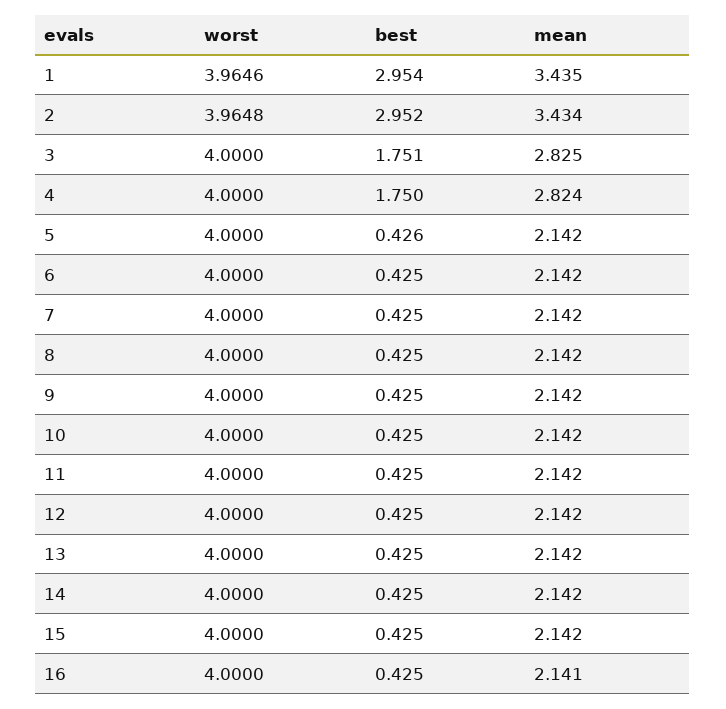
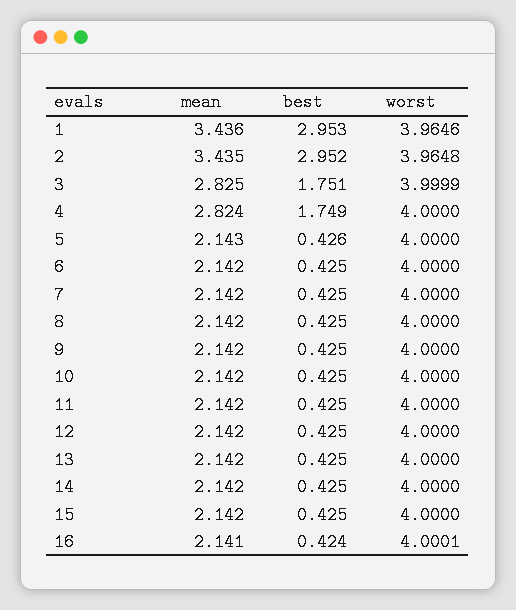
  {
    "worst": {
      "1": 3.9646,
      "2": 3.9648,
-     "3": 4,
+     "3": 3.9999,
      "4": 4,
      "5": 4,
      "6": 4,
      "7": 4,
      "8": 4,
      "9": 4,
      "10": 4,
      "11": 4,
      "12": 4,
      "13": 4,
      "14": 4,
      "15": 4,
-     "16": 4
+     "16": 4.0001
    },
    "best": {
-     "1": 2.954,
+     "1": 2.953,
      "2": 2.952,
      "3": 1.751,
-     "4": 1.75,
+     "4": 1.749,
      "5": 0.426,
      "6": 0.425,
      "7": 0.425,
      "8": 0.425,
      "9": 0.425,
      "10": 0.425,
      "11": 0.425,
      "12": 0.425,
      "13": 0.425,
      "14": 0.425,
      "15": 0.425,
-     "16": 0.425
+     "16": 0.424
    },
    "mean": {
-     "1": 3.435,
+     "1": 3.436,
-     "2": 3.434,
+     "2": 3.435,
      "3": 2.825,
      "4": 2.824,
-     "5": 2.142,
+     "5": 2.143,
      "6": 2.142,
      "7": 2.142,
      "8": 2.142,
      "9": 2.142,
      "10": 2.142,
      "11": 2.142,
      "12": 2.142,
      "13": 2.142,
      "14": 2.142,
      "15": 2.142,
      "16": 2.141
    }
  }

